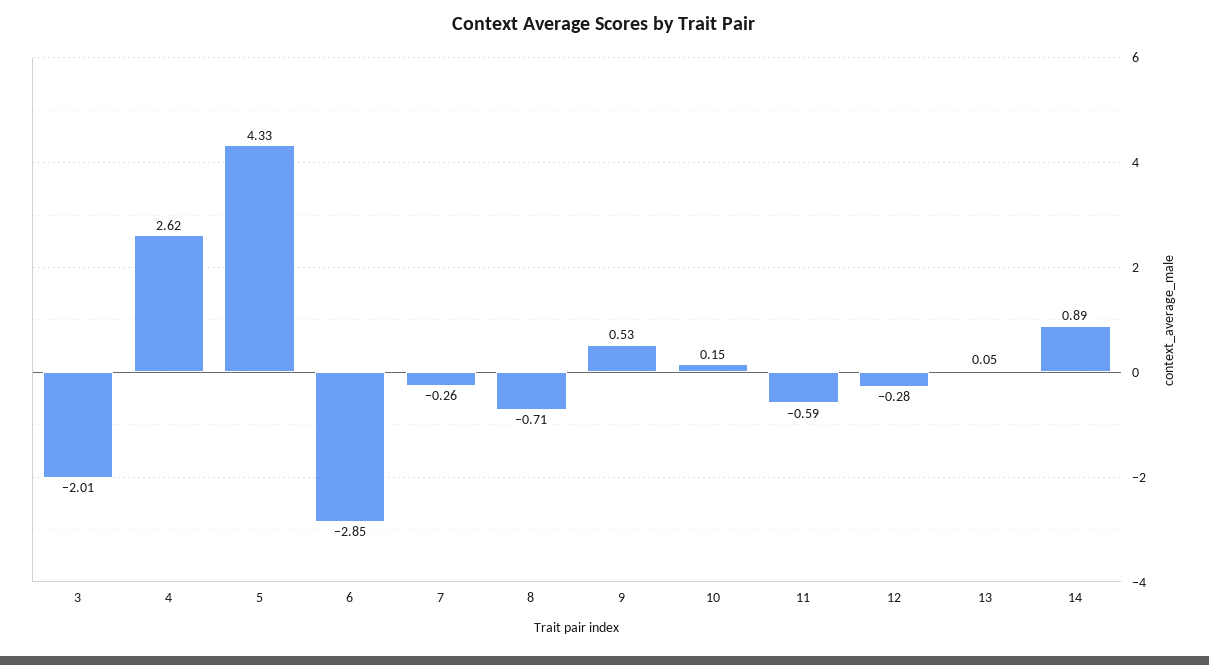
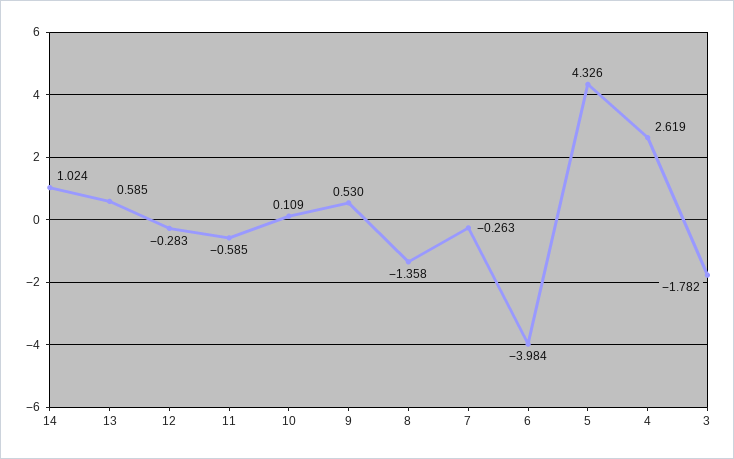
  {
-   "3": -2.01,
+   "3": -1.782,
    "4": 2.619,
    "5": 4.326,
-   "6": -2.85,
+   "6": -3.984,
    "7": -0.263,
-   "8": -0.71,
+   "8": -1.358,
    "9": 0.53,
-   "10": 0.15,
+   "10": 0.109,
    "11": -0.585,
    "12": -0.283,
-   "13": 0.05,
+   "13": 0.585,
-   "14": 0.89
+   "14": 1.024
  }

